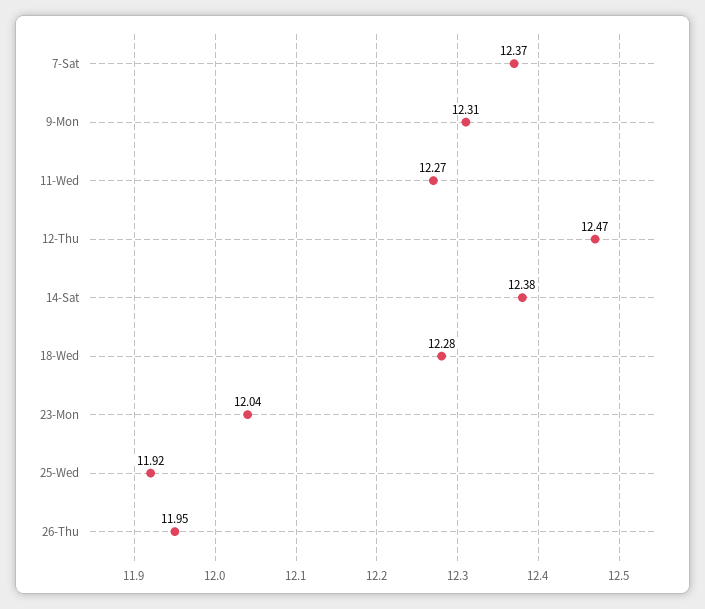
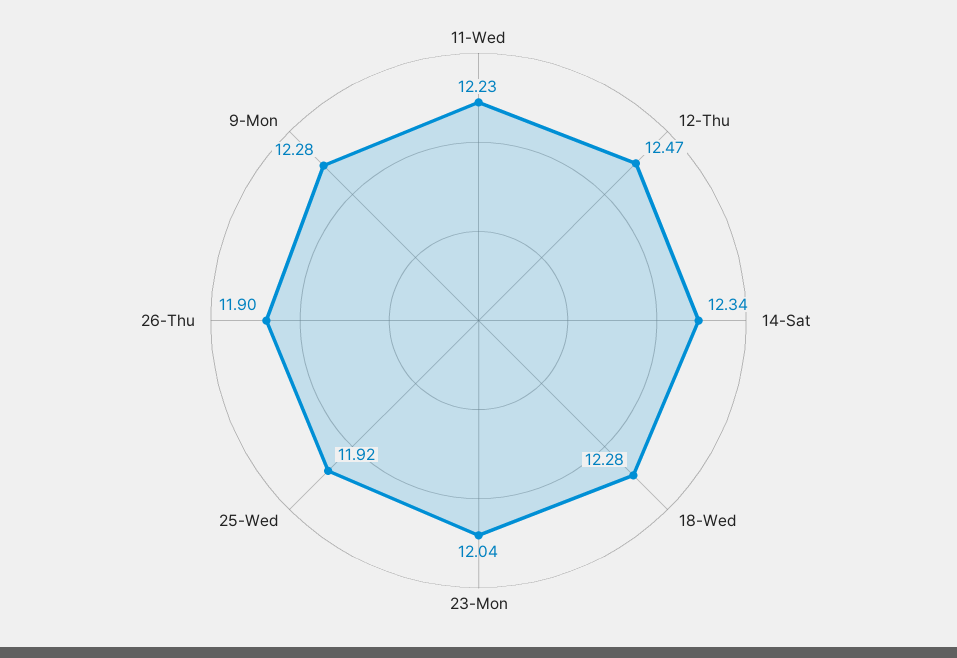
  {
-   "7-Sat": 12.37,
-   "9-Mon": 12.31,
+   "9-Mon": 12.28,
-   "11-Wed": 12.27,
+   "11-Wed": 12.23,
    "12-Thu": 12.47,
-   "14-Sat": 12.38,
+   "14-Sat": 12.34,
    "18-Wed": 12.28,
    "23-Mon": 12.04,
    "25-Wed": 11.92,
-   "26-Thu": 11.95
+   "26-Thu": 11.9
  }

